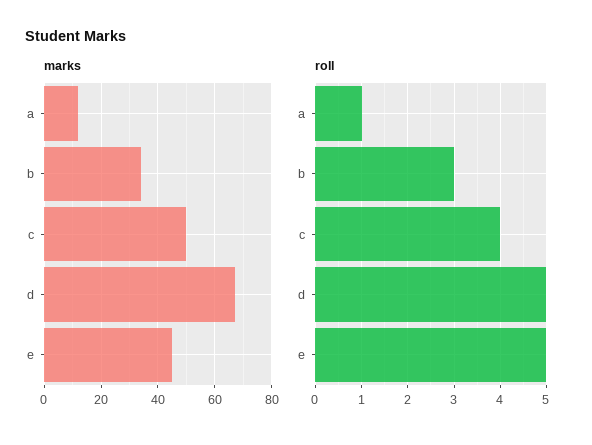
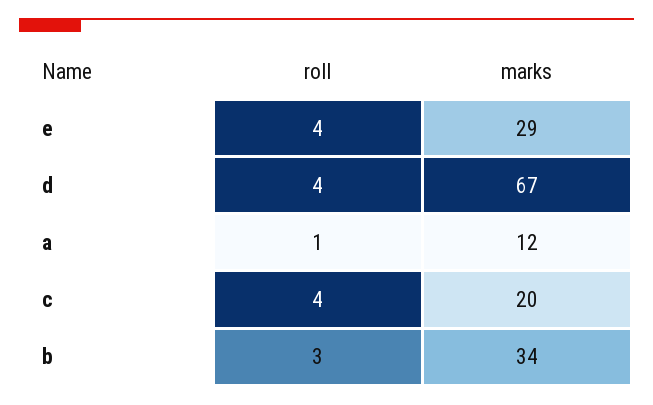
  {
    "marks": {
      "a": 12,
      "b": 34,
-     "c": 50,
+     "c": 20,
      "d": 67,
-     "e": 45
+     "e": 29
    },
    "roll": {
      "a": 1,
      "b": 3,
      "c": 4,
-     "d": 5,
+     "d": 4,
-     "e": 5
+     "e": 4
    }
  }

